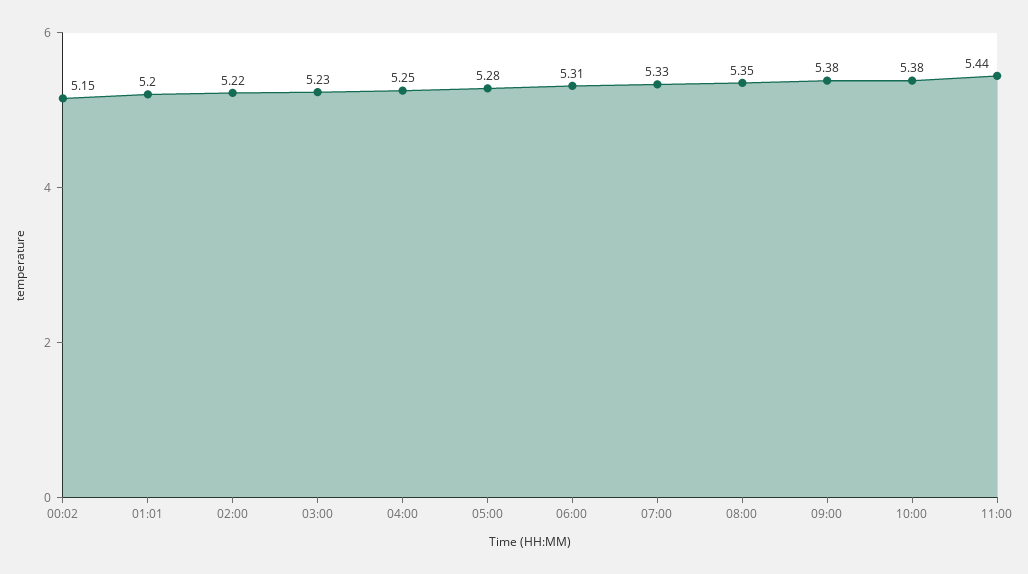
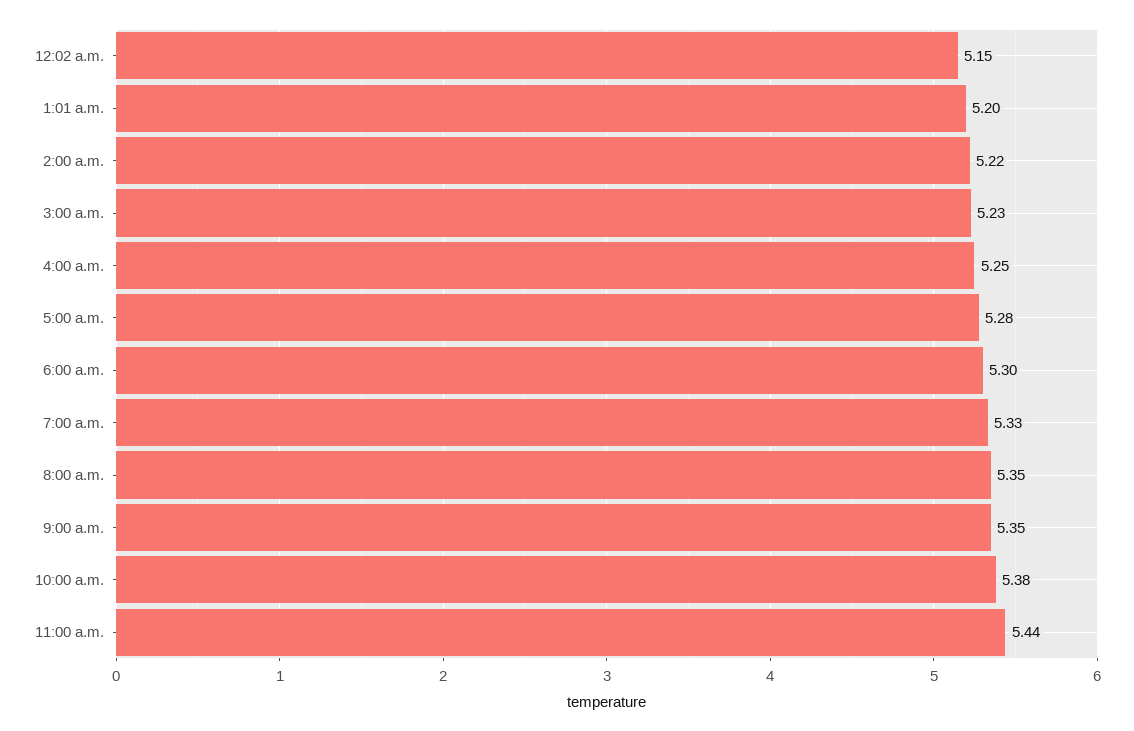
  {
    "00:02": 5.15,
    "01:01": 5.2,
    "02:00": 5.22,
    "03:00": 5.23,
    "04:00": 5.25,
    "05:00": 5.28,
-   "06:00": 5.31,
+   "06:00": 5.3,
    "07:00": 5.33,
    "08:00": 5.35,
-   "09:00": 5.38,
+   "09:00": 5.35,
    "10:00": 5.38,
    "11:00": 5.44
  }

